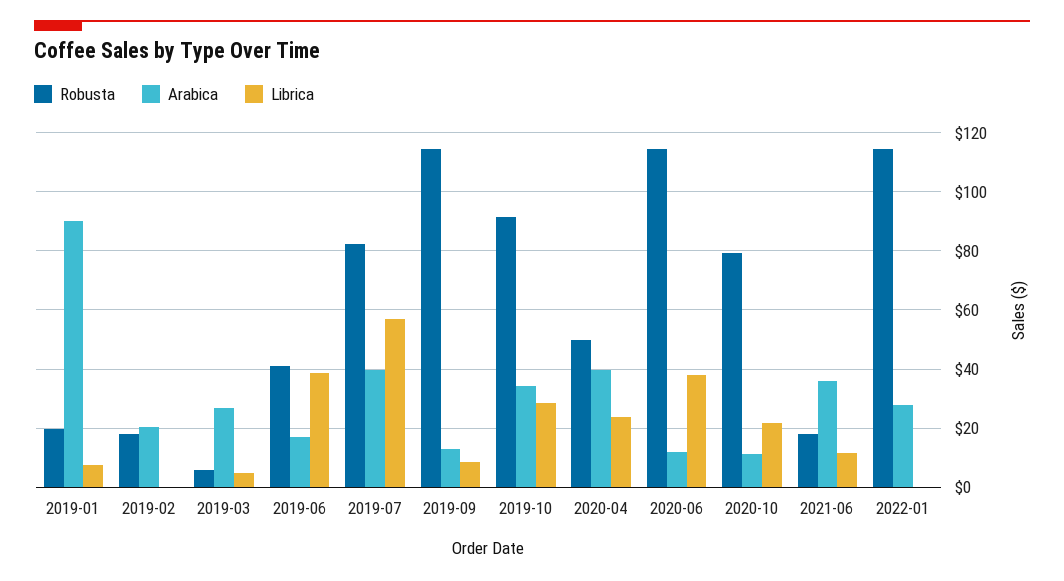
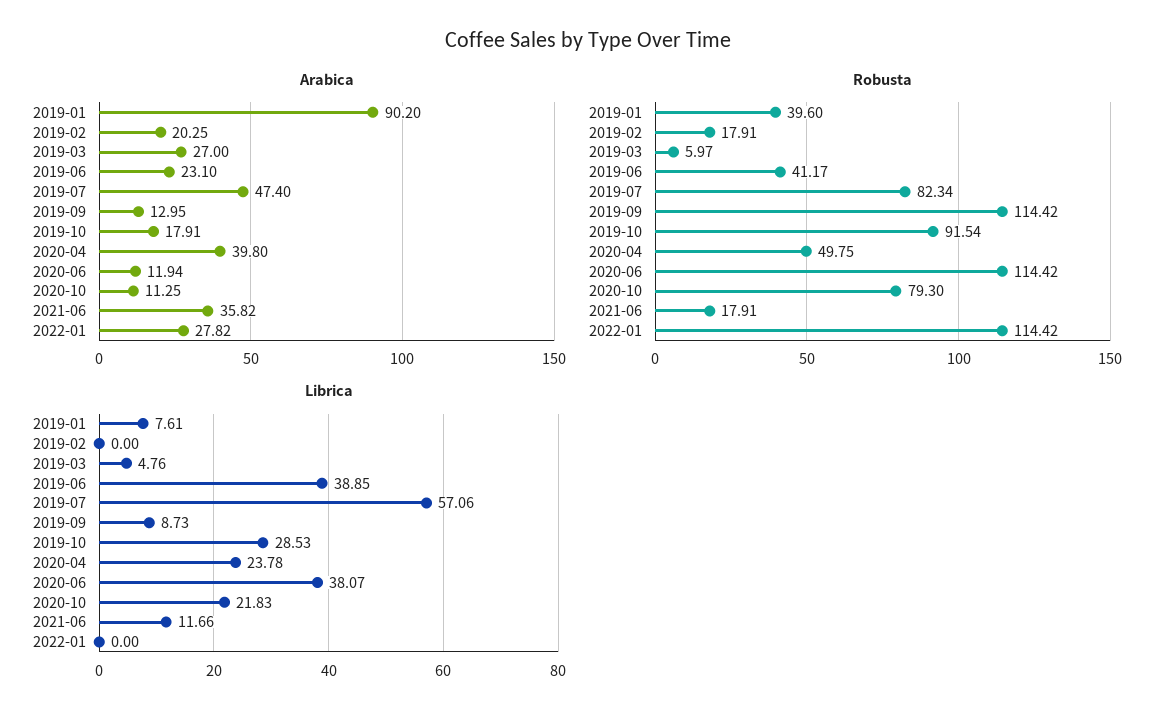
  {
    "Robusta": {
-     "2019-01": 20,
+     "2019-01": 39.6,
      "2019-02": 17.91,
      "2019-03": 5.97,
      "2019-06": 41.17,
      "2019-07": 82.34,
      "2019-09": 114.42,
      "2019-10": 91.54,
      "2020-04": 49.75,
      "2020-06": 114.42,
      "2020-10": 79.3,
      "2021-06": 17.91,
      "2022-01": 114.42
    },
    "Arabica": {
      "2019-01": 90.2,
      "2019-02": 20.25,
      "2019-03": 27,
-     "2019-06": 17.5,
+     "2019-06": 23.1,
-     "2019-07": 40,
+     "2019-07": 47.4,
      "2019-09": 12.95,
-     "2019-10": 35,
+     "2019-10": 17.91,
      "2020-04": 39.8,
      "2020-06": 11.94,
      "2020-10": 11.25,
      "2021-06": 35.82,
      "2022-01": 27.82
    },
    "Librica": {
      "2019-01": 7.61,
      "2019-02": 0,
      "2019-03": 4.76,
      "2019-06": 38.85,
      "2019-07": 57.06,
      "2019-09": 8.73,
      "2019-10": 28.53,
      "2020-04": 23.78,
      "2020-06": 38.07,
      "2020-10": 21.83,
      "2021-06": 11.66,
      "2022-01": 0
    }
  }

